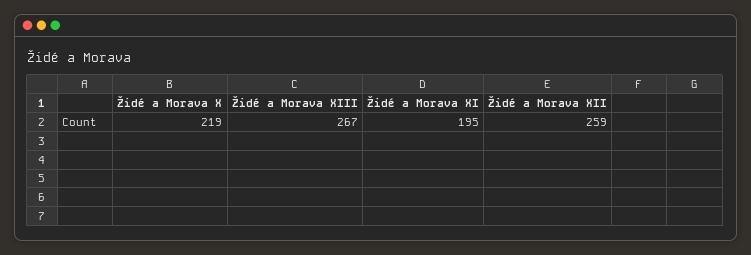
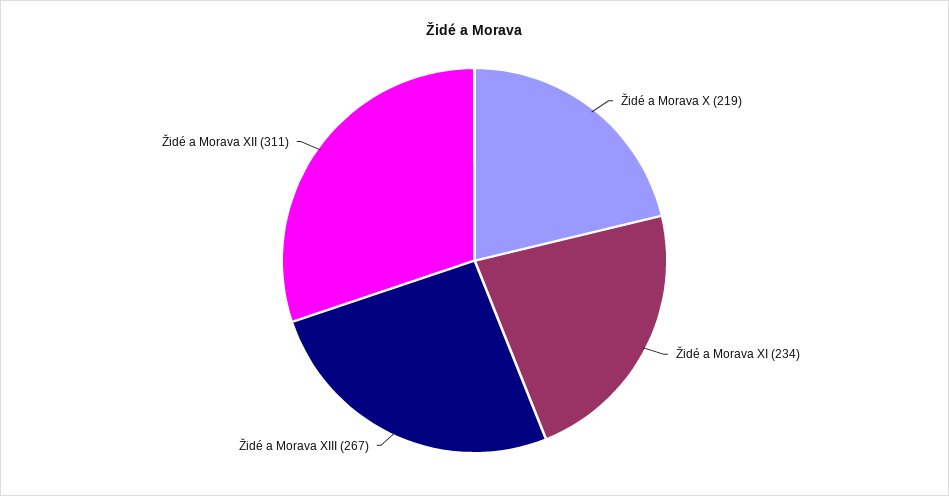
  {
    "Židé a Morava X": 219,
    "Židé a Morava XIII": 267,
-   "Židé a Morava XI": 195,
+   "Židé a Morava XI": 234,
-   "Židé a Morava XII": 259
+   "Židé a Morava XII": 311
  }

